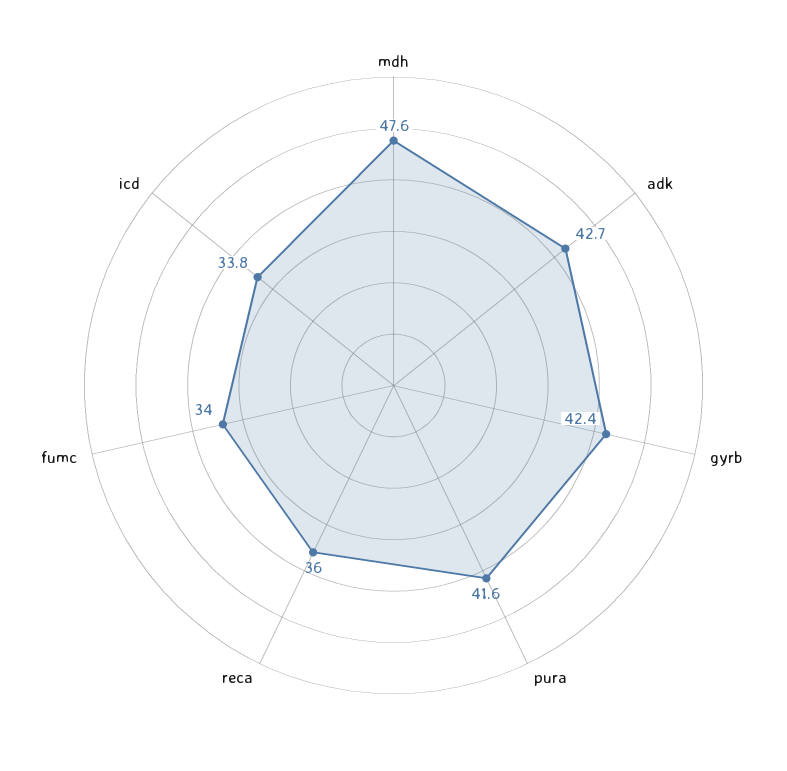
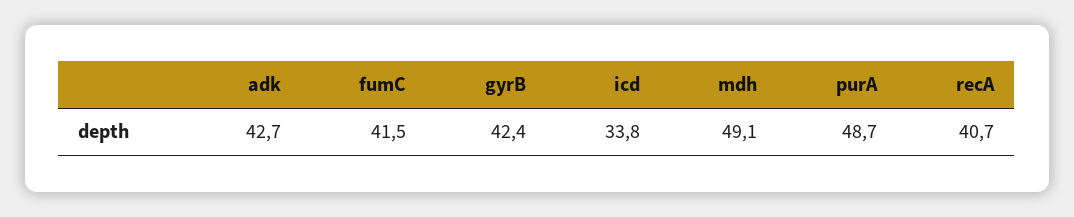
  {
-   "mdh": 47.6,
+   "mdh": 49.1,
    "adk": 42.7,
    "gyrb": 42.4,
-   "pura": 41.6,
+   "pura": 48.7,
-   "reca": 36,
+   "reca": 40.7,
-   "fumc": 34,
+   "fumc": 41.5,
    "icd": 33.8
  }

